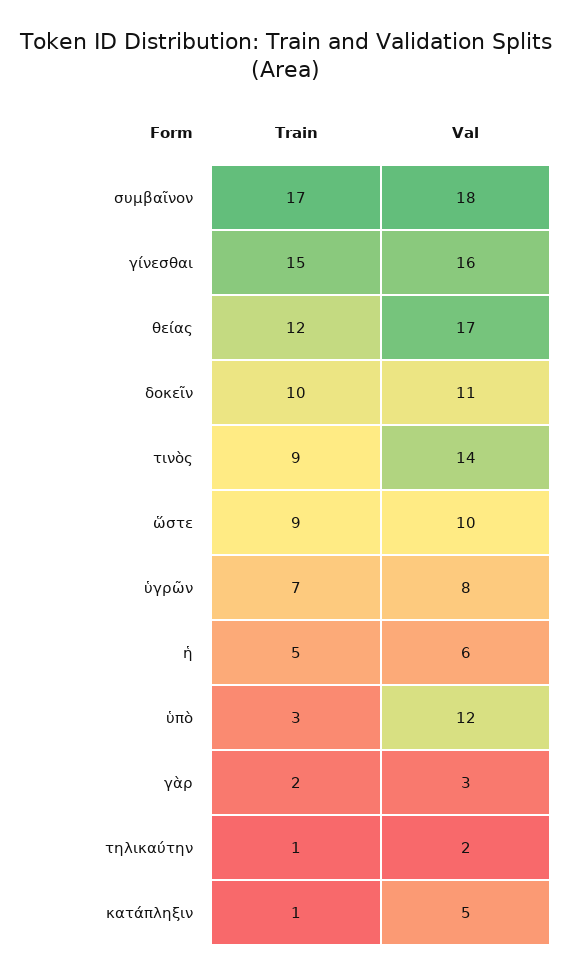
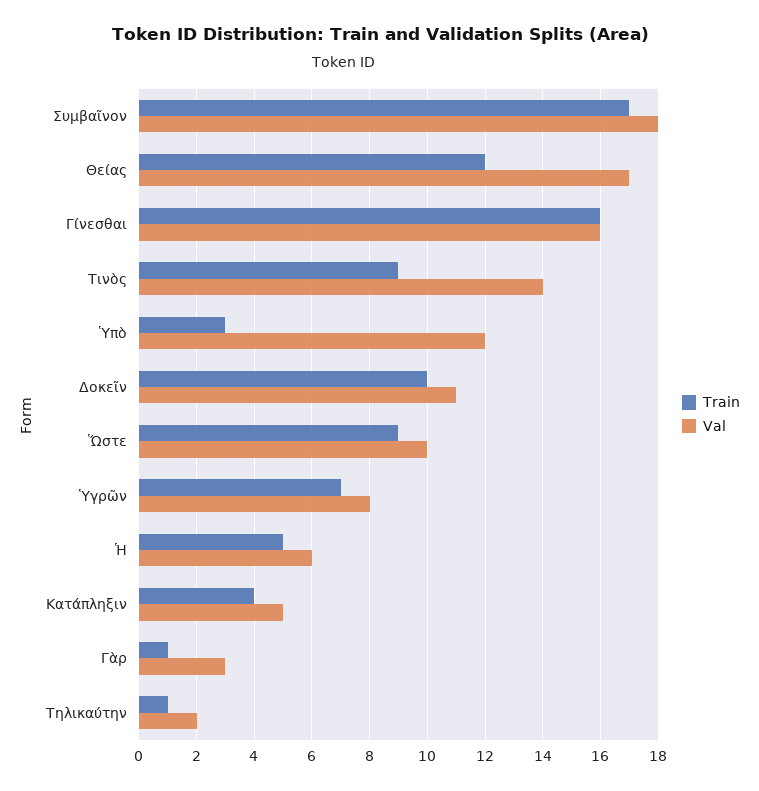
  {
    "Train": {
      "συμβαῖνον": 17,
-     "γίνεσθαι": 15,
+     "γίνεσθαι": 16,
      "θείας": 12,
      "δοκεῖν": 10,
      "τινὸς": 9,
      "ὥστε": 9,
      "ὑγρῶν": 7,
      "ἡ": 5,
      "ὑπὸ": 3,
-     "γὰρ": 2,
+     "γὰρ": 1,
      "τηλικαύτην": 1,
-     "κατάπληξιν": 1
+     "κατάπληξιν": 4
    },
    "Val": {
      "συμβαῖνον": 18,
      "γίνεσθαι": 16,
      "θείας": 17,
      "δοκεῖν": 11,
      "τινὸς": 14,
      "ὥστε": 10,
      "ὑγρῶν": 8,
      "ἡ": 6,
      "ὑπὸ": 12,
      "γὰρ": 3,
      "τηλικαύτην": 2,
      "κατάπληξιν": 5
    }
  }

